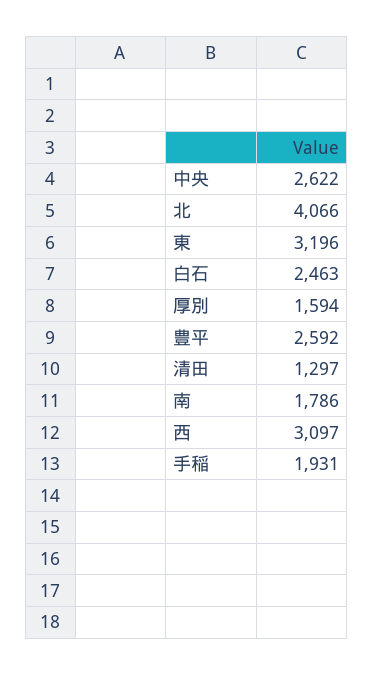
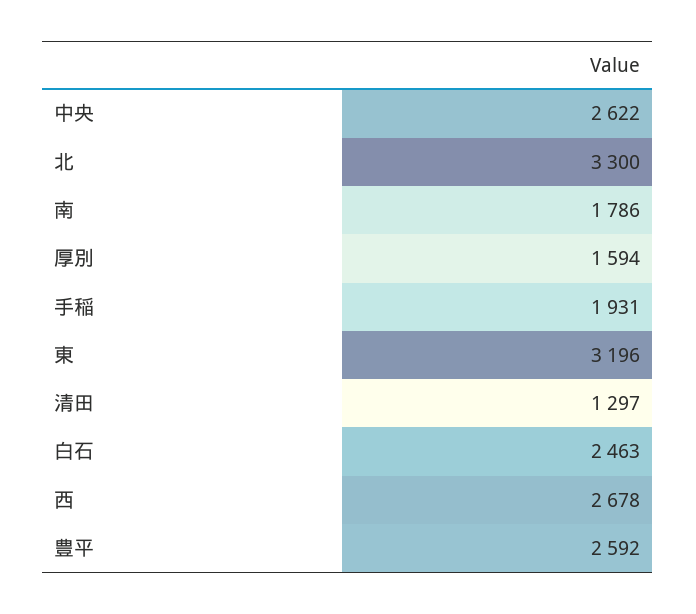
  {
    "中央": 2622,
-   "北": 4066,
+   "北": 3300,
    "東": 3196,
    "白石": 2463,
    "厚別": 1594,
    "豊平": 2592,
    "清田": 1297,
    "南": 1786,
-   "西": 3097,
+   "西": 2678,
    "手稲": 1931
  }

